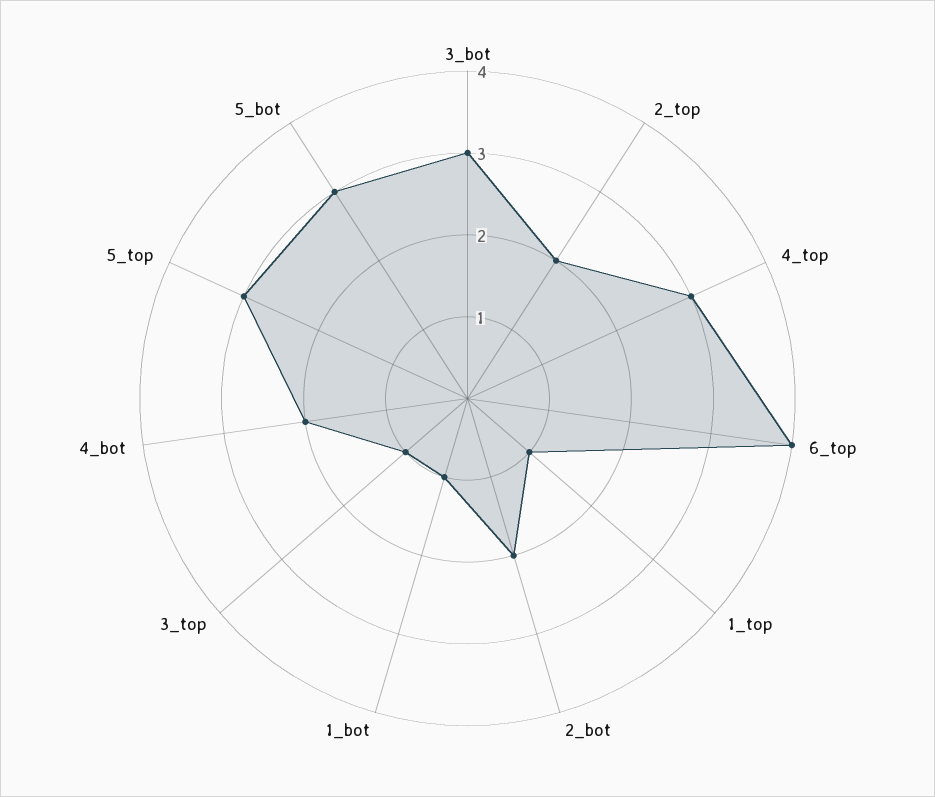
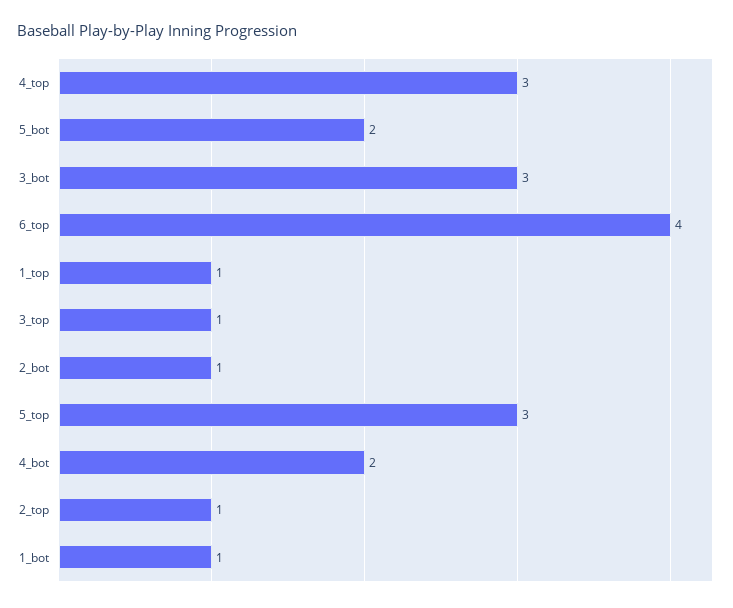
  {
    "3_bot": 3,
-   "2_top": 2,
+   "2_top": 1,
    "4_top": 3,
    "6_top": 4,
    "1_top": 1,
-   "2_bot": 2,
+   "2_bot": 1,
    "1_bot": 1,
    "3_top": 1,
    "4_bot": 2,
    "5_top": 3,
-   "5_bot": 3
+   "5_bot": 2
  }

